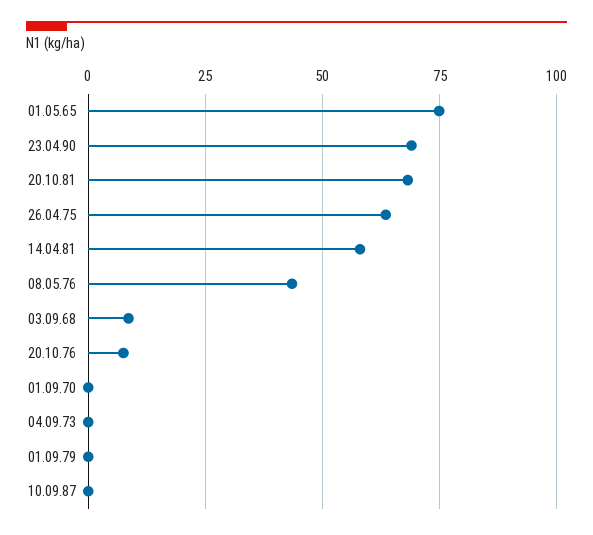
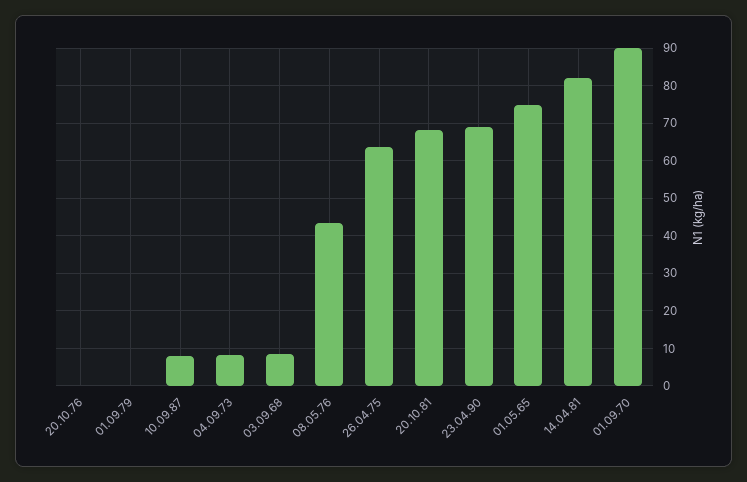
  {
    "01.05.65": 74,
    "23.04.90": 70,
    "20.10.81": 68,
    "26.04.75": 64,
-   "14.04.81": 57.5,
+   "14.04.81": 82,
    "08.05.76": 44,
    "03.09.68": 8,
-   "20.10.76": 7.5,
+   "20.10.76": 0,
-   "01.09.70": 0,
+   "01.09.70": 90,
-   "04.09.73": 0,
+   "04.09.73": 8,
    "01.09.79": 0,
-   "10.09.87": 0
+   "10.09.87": 8
  }

